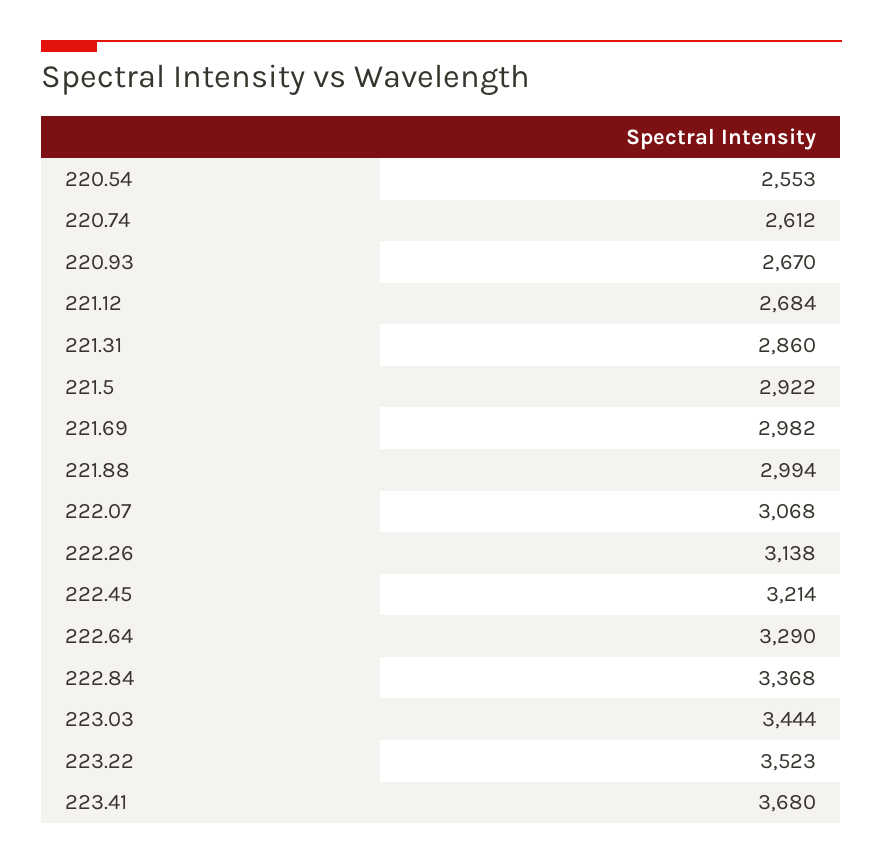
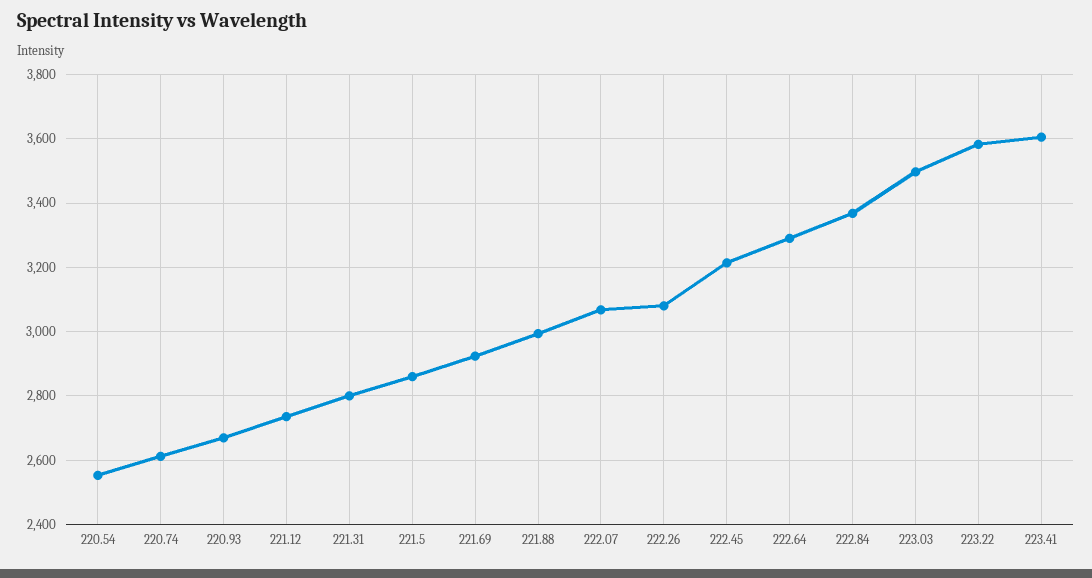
  {
    "220.54": 2553,
    "220.74": 2612,
    "220.93": 2670,
-   "221.12": 2684,
+   "221.12": 2740,
-   "221.31": 2860,
+   "221.31": 2800,
-   "221.5": 2922,
+   "221.5": 2860,
-   "221.69": 2982,
+   "221.69": 2920,
    "221.88": 2994,
    "222.07": 3068,
-   "222.26": 3138,
+   "222.26": 3080,
    "222.45": 3214,
    "222.64": 3290,
    "222.84": 3368,
-   "223.03": 3444,
+   "223.03": 3500,
-   "223.22": 3523,
+   "223.22": 3580,
-   "223.41": 3680
+   "223.41": 3600
  }

